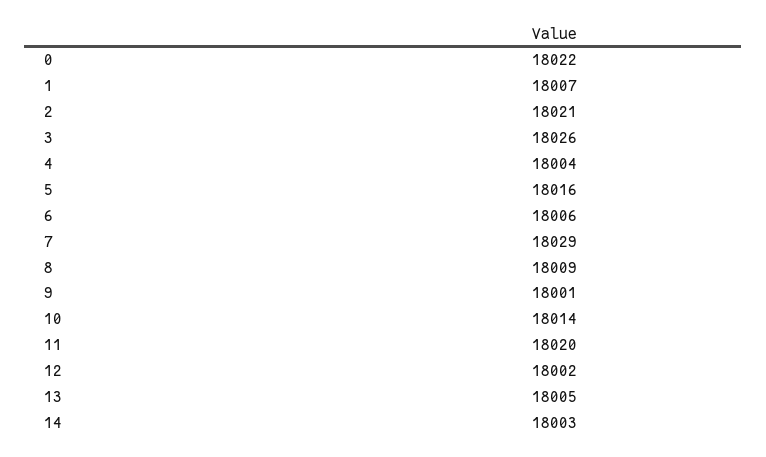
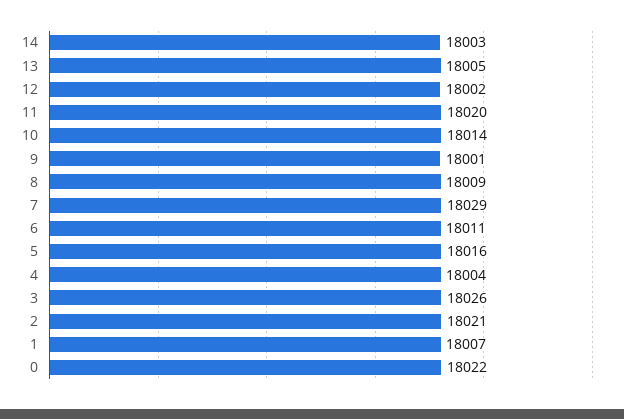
  {
    "0": 18022,
    "1": 18007,
    "2": 18021,
    "3": 18026,
    "4": 18004,
    "5": 18016,
-   "6": 18006,
+   "6": 18011,
    "7": 18029,
    "8": 18009,
    "9": 18001,
    "10": 18014,
    "11": 18020,
    "12": 18002,
    "13": 18005,
    "14": 18003
  }

